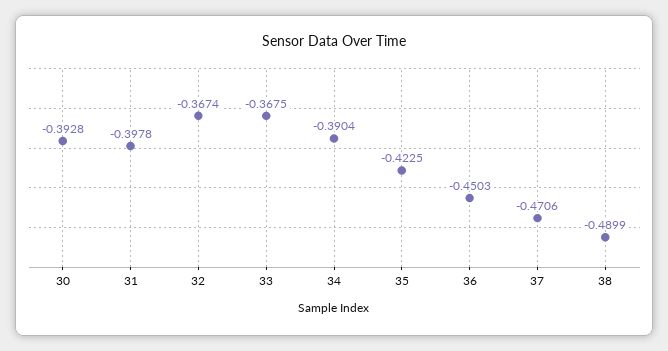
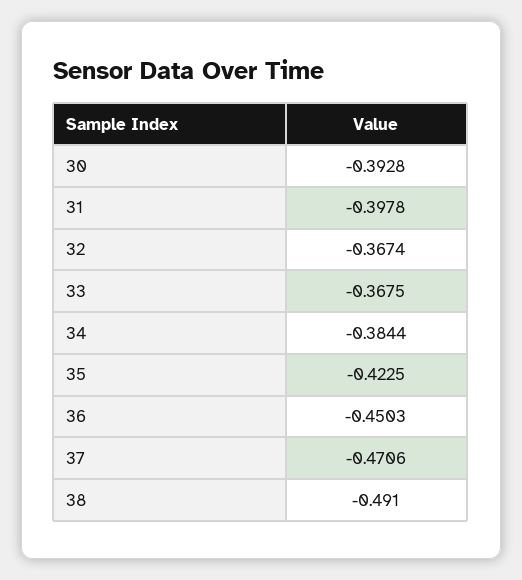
  {
    "30": -0.3928,
    "31": -0.3978,
    "32": -0.3674,
    "33": -0.3675,
-   "34": -0.3904,
+   "34": -0.3844,
    "35": -0.4225,
    "36": -0.4503,
    "37": -0.4706,
-   "38": -0.4899
+   "38": -0.491
  }

